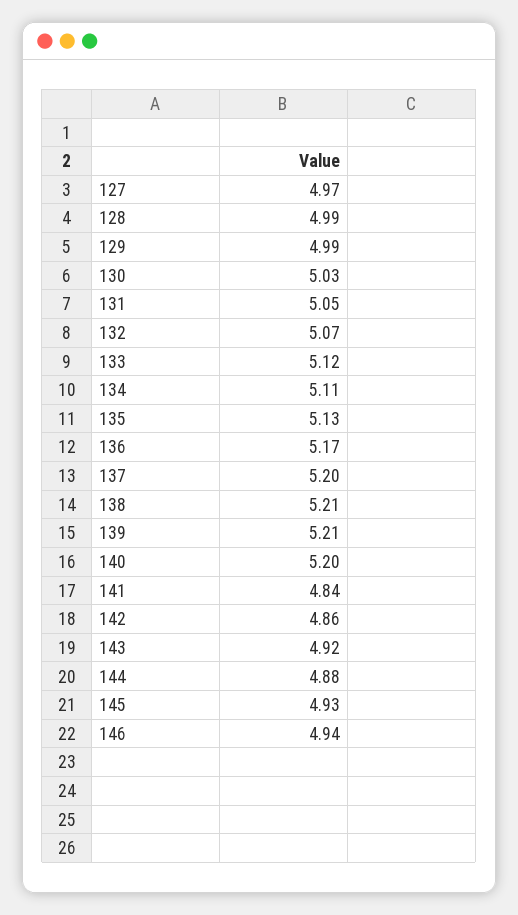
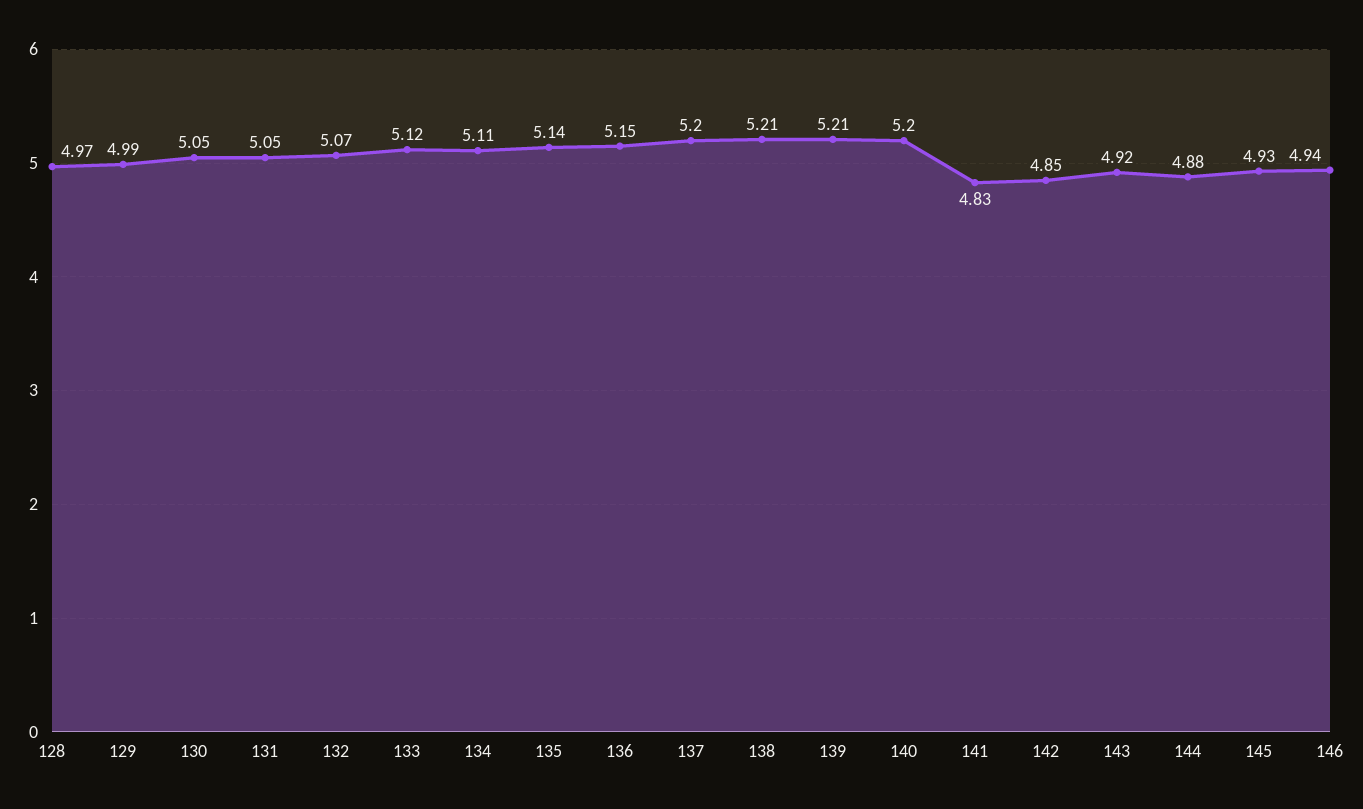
  {
-   "127": 4.97,
-   "128": 4.99,
+   "128": 4.97,
    "129": 4.99,
-   "130": 5.03,
+   "130": 5.05,
    "131": 5.05,
    "132": 5.07,
    "133": 5.12,
    "134": 5.11,
-   "135": 5.13,
+   "135": 5.14,
-   "136": 5.17,
+   "136": 5.15,
    "137": 5.2,
    "138": 5.21,
    "139": 5.21,
    "140": 5.2,
-   "141": 4.84,
+   "141": 4.83,
-   "142": 4.86,
+   "142": 4.85,
    "143": 4.92,
    "144": 4.88,
    "145": 4.93,
    "146": 4.94
  }

